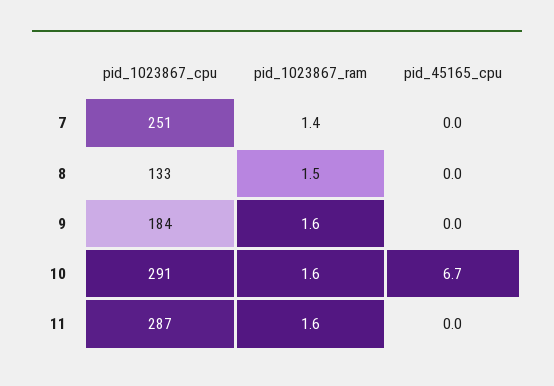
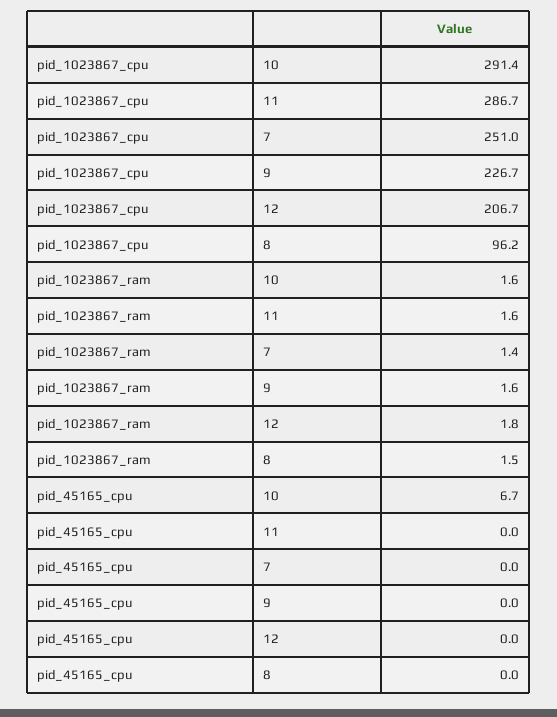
  {
    "pid_1023867_cpu": {
      "7": 251,
-     "8": 133,
+     "8": 96.2,
-     "9": 184,
+     "9": 226.7,
      "10": 291.4,
-     "11": 286.7
+     "11": 286.7,
+     "12": 206.7
    },
    "pid_1023867_ram": {
      "7": 1.4,
      "8": 1.5,
      "9": 1.6,
      "10": 1.6,
-     "11": 1.6
+     "11": 1.6,
+     "12": 1.8
    },
    "pid_45165_cpu": {
      "7": 0,
      "8": 0,
      "9": 0,
      "10": 6.7,
-     "11": 0
+     "11": 0,
+     "12": 0
    }
  }

